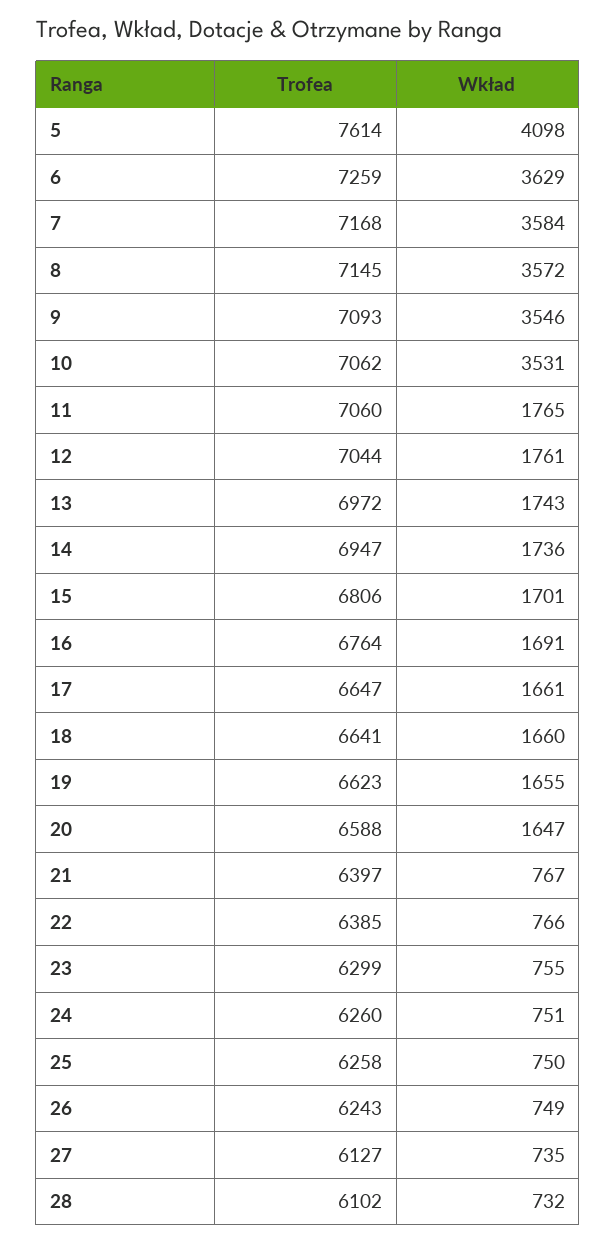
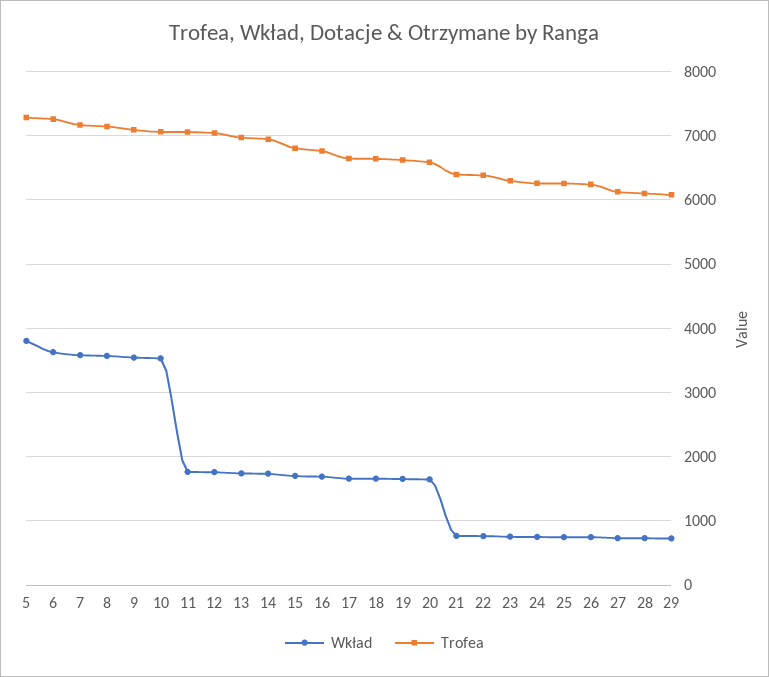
  {
    "Trofea": {
-     "5": 7614,
+     "5": 7300,
      "6": 7259,
      "7": 7168,
      "8": 7145,
      "9": 7093,
      "10": 7062,
      "11": 7060,
      "12": 7044,
      "13": 6972,
      "14": 6947,
      "15": 6806,
      "16": 6764,
      "17": 6647,
      "18": 6641,
      "19": 6623,
      "20": 6588,
      "21": 6397,
      "22": 6385,
      "23": 6299,
      "24": 6260,
      "25": 6258,
      "26": 6243,
      "27": 6127,
-     "28": 6102
+     "28": 6102,
+     "29": 6100
    },
    "Wkład": {
-     "5": 4098,
+     "5": 3800,
      "6": 3629,
      "7": 3584,
      "8": 3572,
      "9": 3546,
      "10": 3531,
      "11": 1765,
      "12": 1761,
      "13": 1743,
      "14": 1736,
      "15": 1701,
      "16": 1691,
      "17": 1661,
      "18": 1660,
      "19": 1655,
      "20": 1647,
      "21": 767,
      "22": 766,
      "23": 755,
      "24": 751,
      "25": 750,
      "26": 749,
      "27": 735,
-     "28": 732
+     "28": 732,
+     "29": 700
    }
  }

